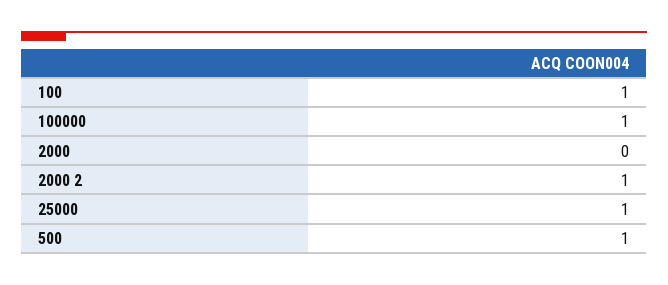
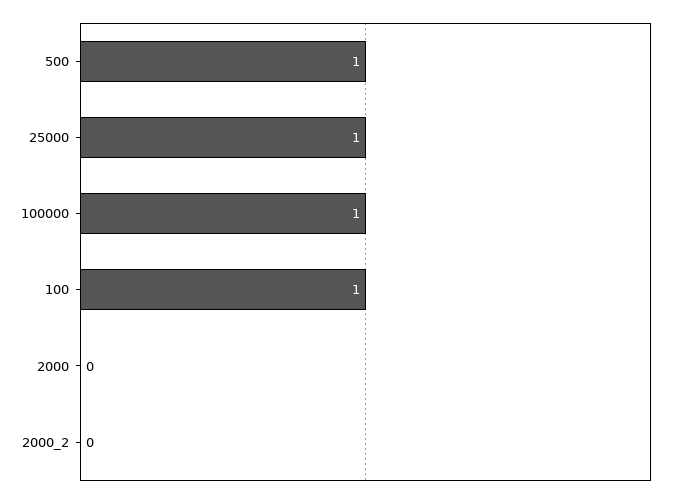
  {
    "100": 1,
    "100000": 1,
    "2000": 0,
-   "2000 2": 1,
+   "2000 2": 0,
    "25000": 1,
    "500": 1
  }

